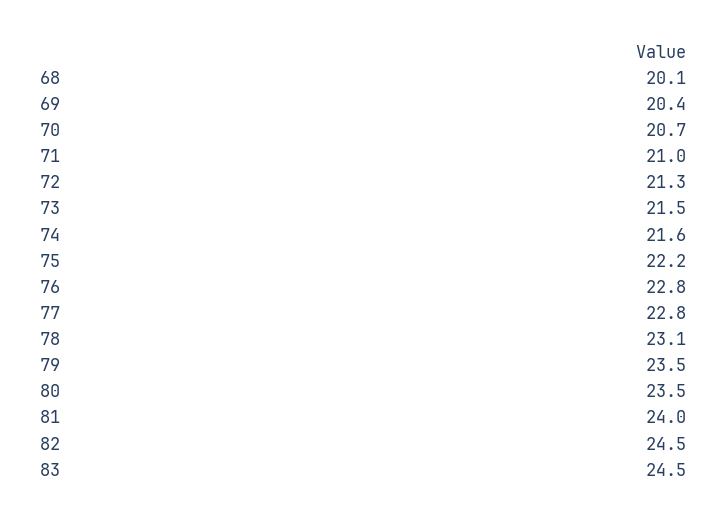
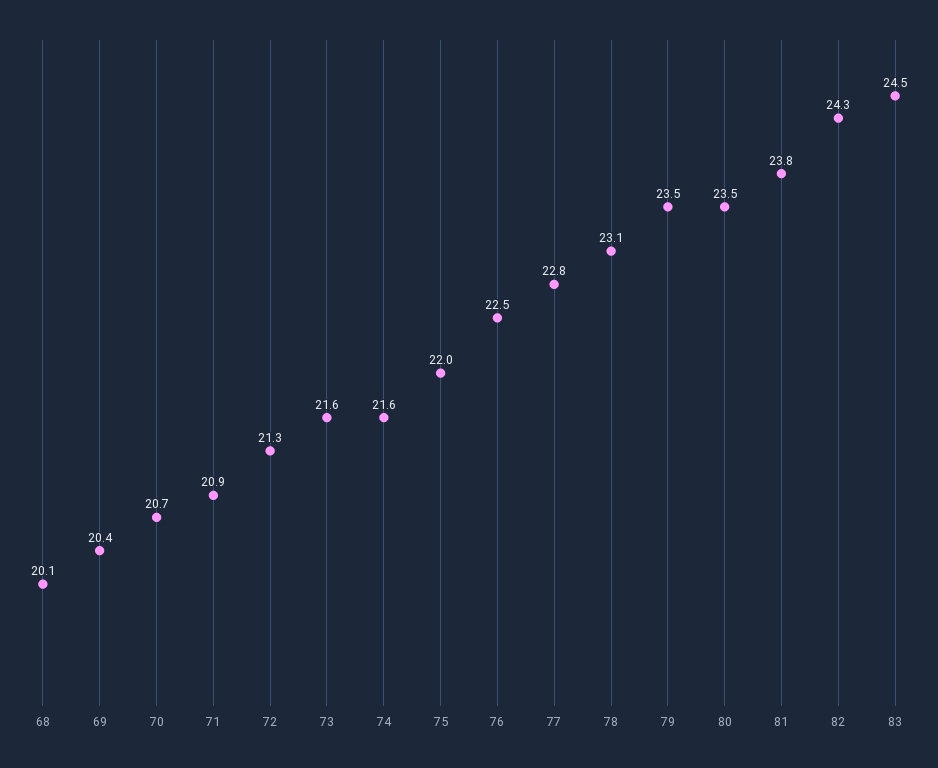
  {
    "68": 20.1,
    "69": 20.4,
    "70": 20.7,
-   "71": 21,
+   "71": 20.9,
    "72": 21.3,
-   "73": 21.5,
+   "73": 21.6,
    "74": 21.6,
-   "75": 22.2,
+   "75": 22,
-   "76": 22.8,
+   "76": 22.5,
    "77": 22.8,
    "78": 23.1,
    "79": 23.5,
    "80": 23.5,
-   "81": 24,
+   "81": 23.8,
-   "82": 24.5,
+   "82": 24.3,
    "83": 24.5
  }

